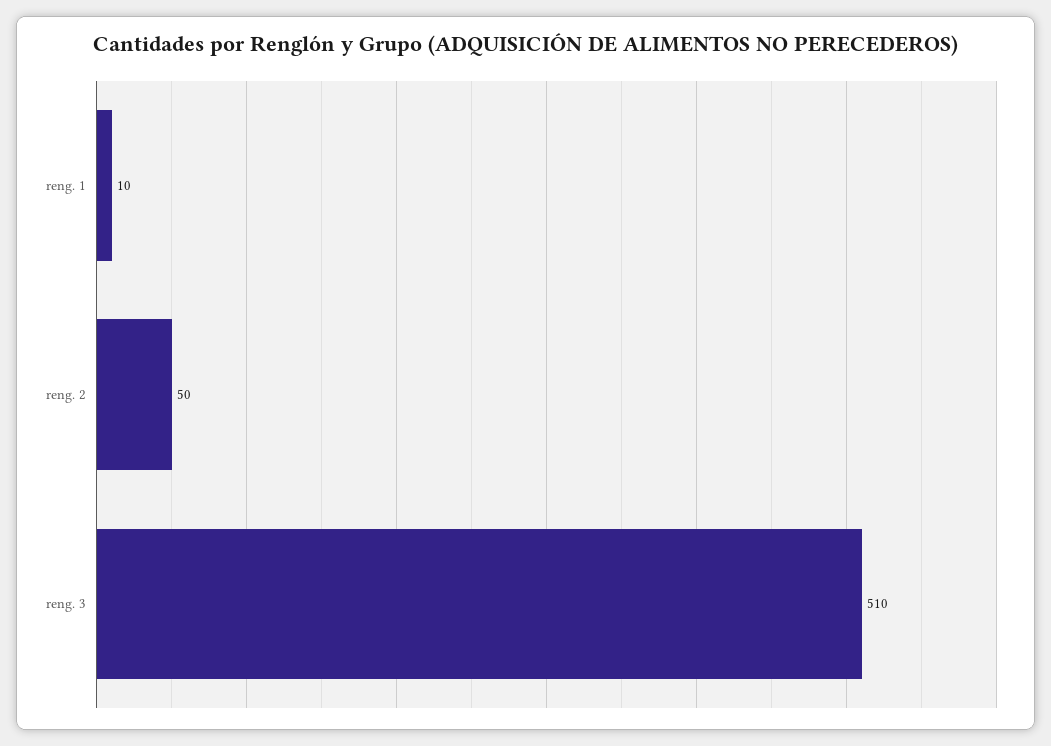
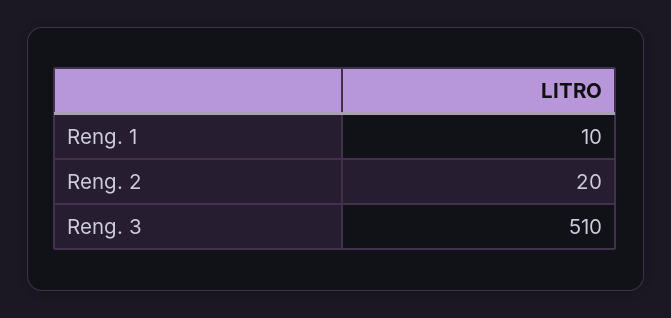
  {
    "reng. 1": 10,
-   "reng. 2": 50,
+   "reng. 2": 20,
    "reng. 3": 510
  }

